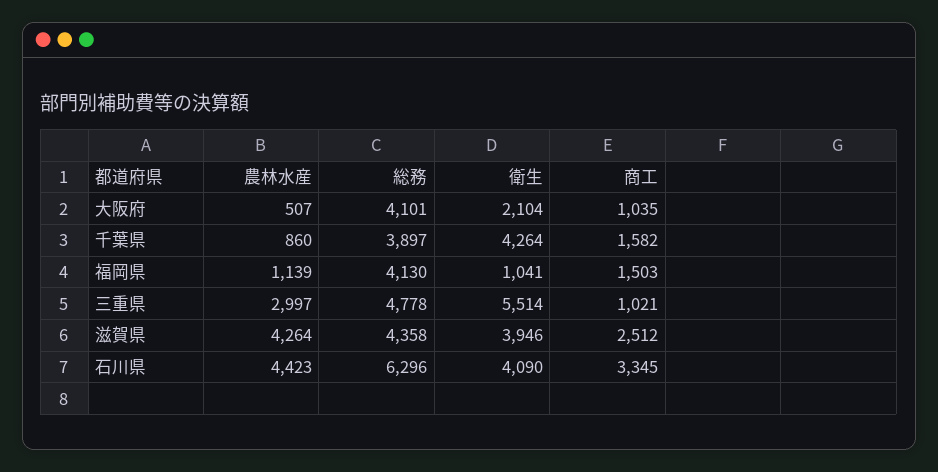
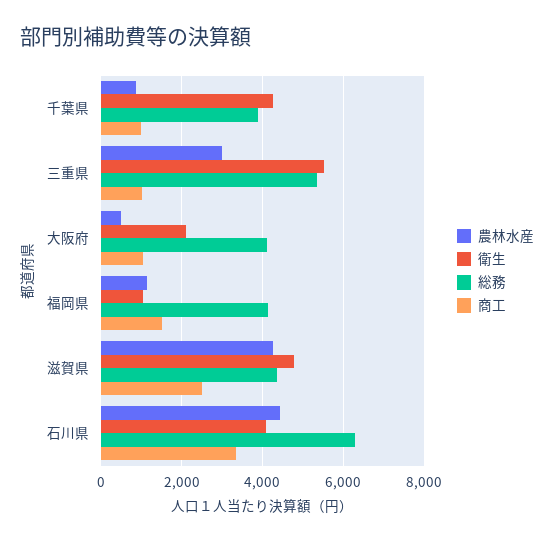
  {
    "農林水産": {
      "大阪府": 507,
      "千葉県": 860,
      "福岡県": 1139,
      "三重県": 2997,
      "滋賀県": 4264,
      "石川県": 4423
    },
    "総務": {
      "大阪府": 4101,
      "千葉県": 3897,
      "福岡県": 4130,
-     "三重県": 4778,
+     "三重県": 5400,
      "滋賀県": 4358,
      "石川県": 6296
    },
    "衛生": {
      "大阪府": 2104,
      "千葉県": 4264,
      "福岡県": 1041,
      "三重県": 5514,
-     "滋賀県": 3946,
+     "滋賀県": 4800,
      "石川県": 4090
    },
    "商工": {
      "大阪府": 1035,
-     "千葉県": 1582,
+     "千葉県": 1000,
      "福岡県": 1503,
      "三重県": 1021,
      "滋賀県": 2512,
      "石川県": 3345
    }
  }

